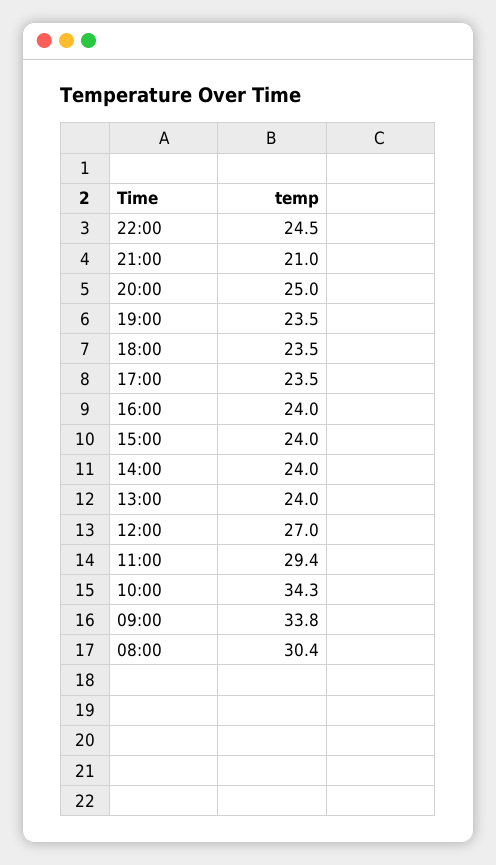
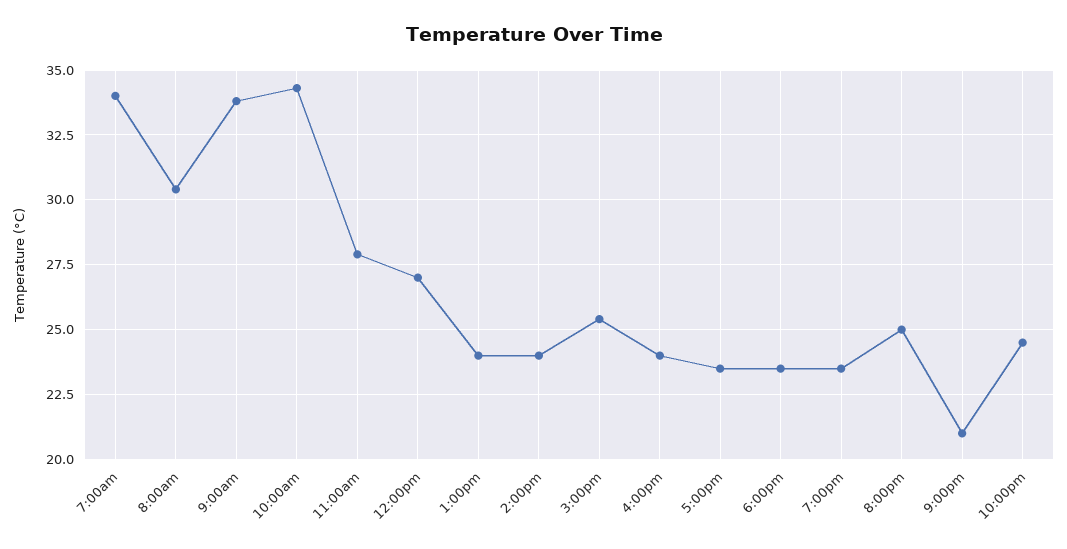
  {
    "22:00": 24.5,
    "21:00": 21,
    "20:00": 25,
    "19:00": 23.5,
    "18:00": 23.5,
    "17:00": 23.5,
    "16:00": 24,
-   "15:00": 24,
+   "15:00": 25.5,
    "14:00": 24,
    "13:00": 24,
    "12:00": 27,
-   "11:00": 29.4,
+   "11:00": 28,
    "10:00": 34.3,
    "09:00": 33.8,
-   "08:00": 30.4
+   "08:00": 30.4,
+   "7:00am": 34
  }

